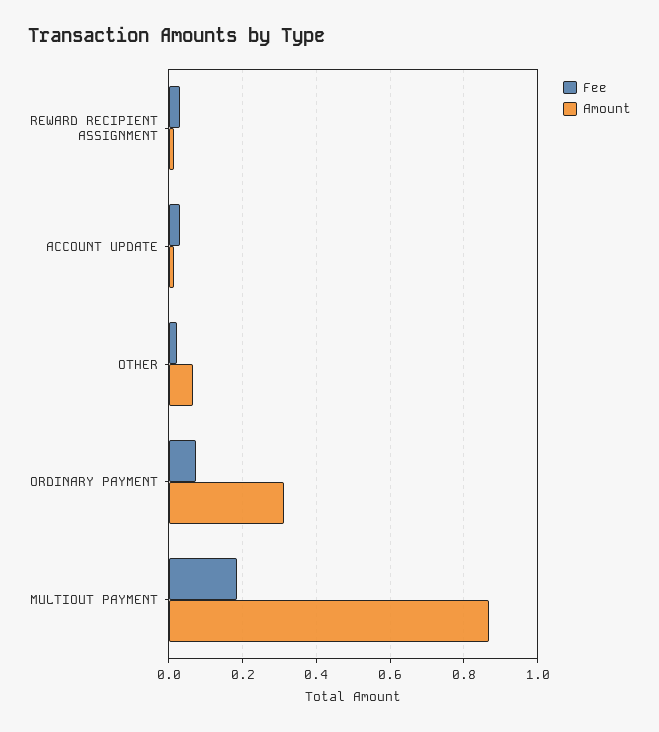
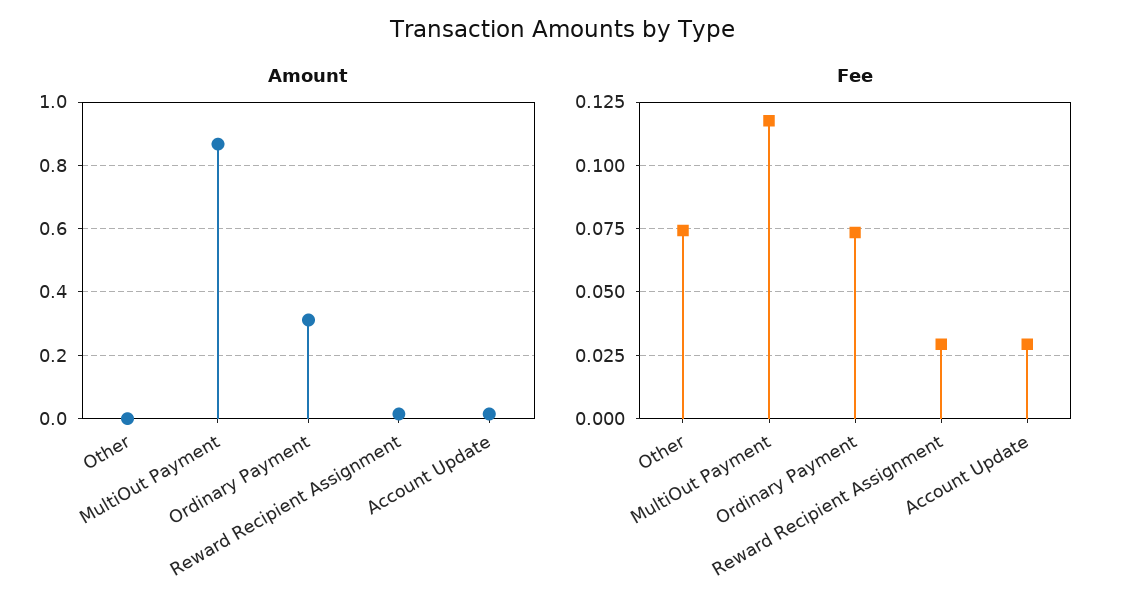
  {
    "Fee": {
      "REWARD RECIPIENT ASSIGNMENT": 0.03,
      "ACCOUNT UPDATE": 0.03,
-     "OTHER": 0.02,
+     "OTHER": 0.075,
      "ORDINARY PAYMENT": 0.0725,
-     "MULTIOUT PAYMENT": 0.18
+     "MULTIOUT PAYMENT": 0.1175
    },
    "Amount": {
      "REWARD RECIPIENT ASSIGNMENT": 0.02,
      "ACCOUNT UPDATE": 0.02,
-     "OTHER": 0.06,
+     "OTHER": 0,
      "ORDINARY PAYMENT": 0.32,
      "MULTIOUT PAYMENT": 0.86
    }
  }

